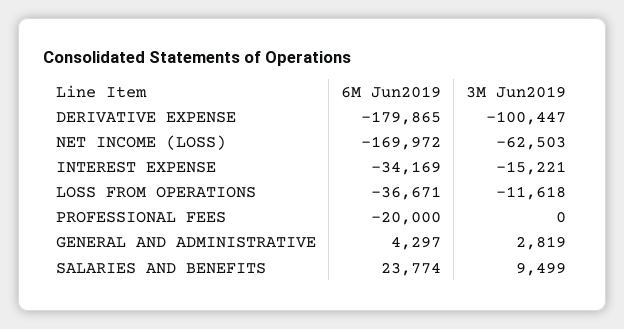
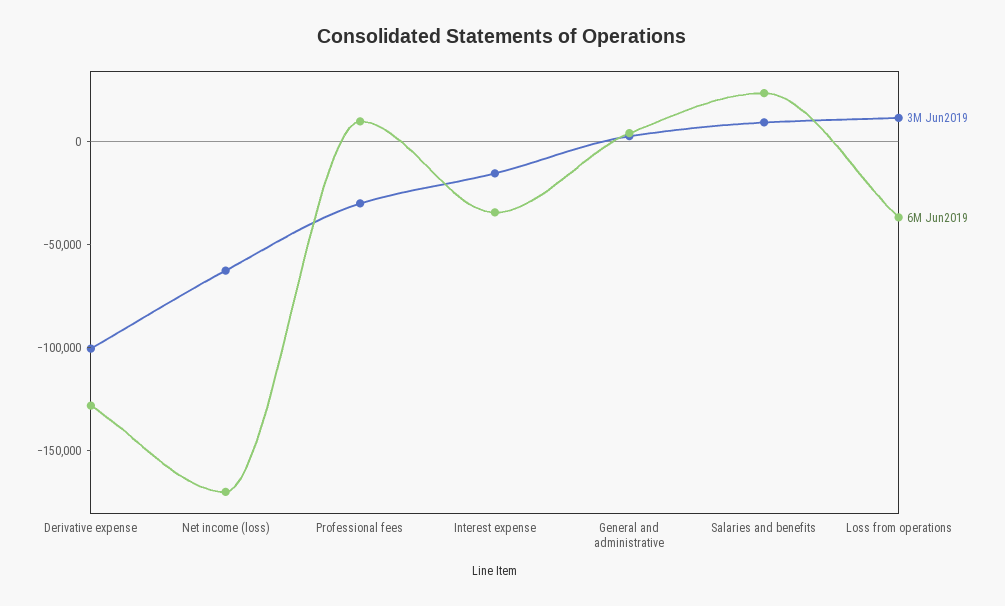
  {
    "6M Jun2019": {
-     "DERIVATIVE EXPENSE": -179865,
+     "DERIVATIVE EXPENSE": -130000,
      "NET INCOME (LOSS)": -169972,
      "INTEREST EXPENSE": -34169,
      "LOSS FROM OPERATIONS": -36671,
-     "PROFESSIONAL FEES": -20000,
+     "PROFESSIONAL FEES": 10000,
      "GENERAL AND ADMINISTRATIVE": 4297,
      "SALARIES AND BENEFITS": 23774
    },
    "3M Jun2019": {
      "DERIVATIVE EXPENSE": -100447,
      "NET INCOME (LOSS)": -62503,
      "INTEREST EXPENSE": -15221,
-     "LOSS FROM OPERATIONS": -11618,
+     "LOSS FROM OPERATIONS": 10000,
-     "PROFESSIONAL FEES": 0,
+     "PROFESSIONAL FEES": -30000,
      "GENERAL AND ADMINISTRATIVE": 2819,
      "SALARIES AND BENEFITS": 9499
    }
  }

